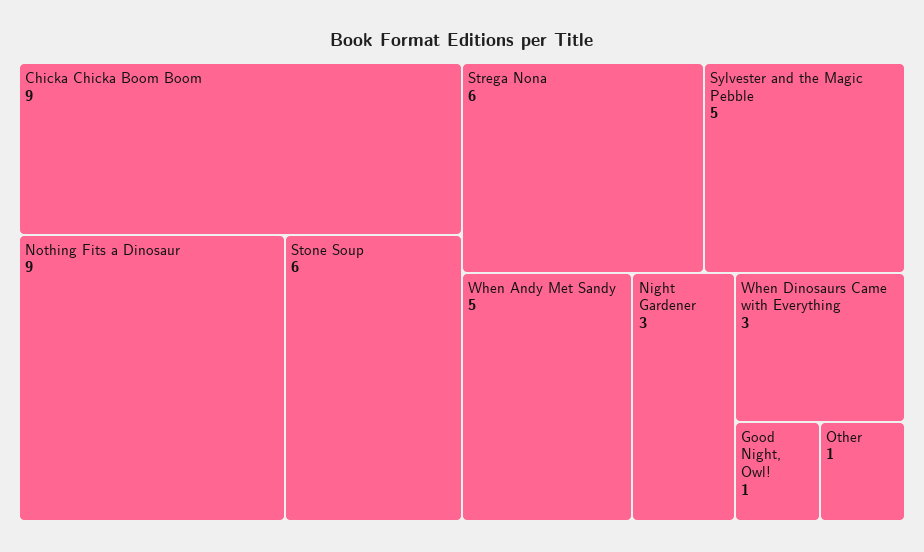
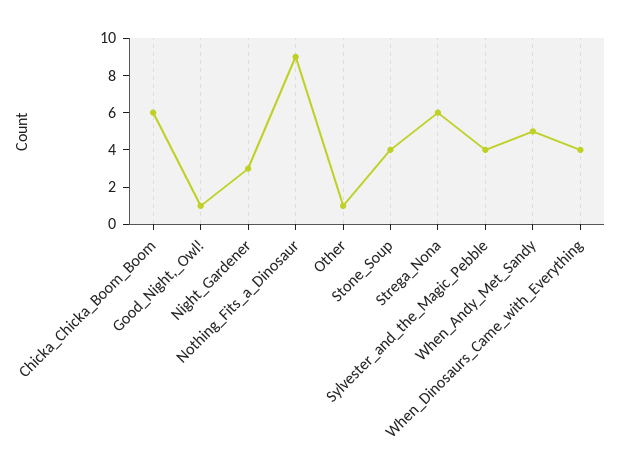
  {
-   "Chicka Chicka Boom Boom": 9,
+   "Chicka Chicka Boom Boom": 6,
    "Nothing Fits a Dinosaur": 9,
-   "Stone Soup": 6,
+   "Stone Soup": 4,
    "Strega Nona": 6,
-   "Sylvester and the Magic Pebble": 5,
+   "Sylvester and the Magic Pebble": 4,
    "When Andy Met Sandy": 5,
    "Night Gardener": 3,
-   "When Dinosaurs Came with Everything": 3,
+   "When Dinosaurs Came with Everything": 4,
    "Good Night, Owl!": 1,
    "Other": 1
  }

